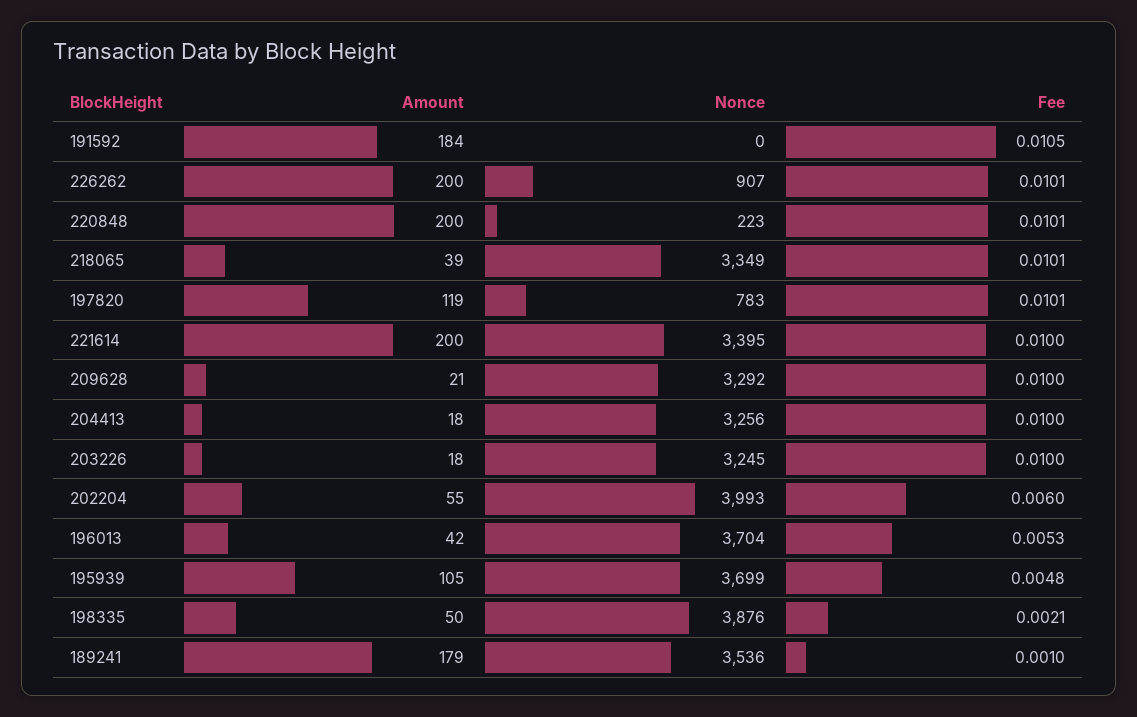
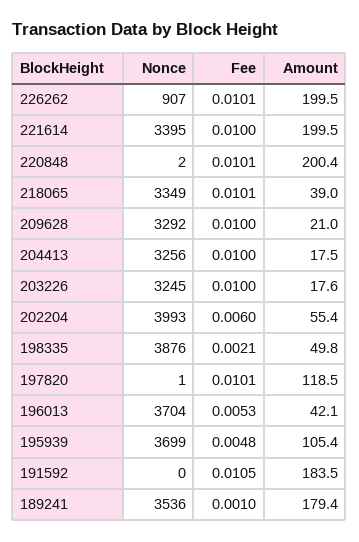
  {
    "Amount": {
      "191592": 183.5,
      "226262": 199.5,
      "220848": 200.4,
      "218065": 39,
      "197820": 118.5,
      "221614": 199.5,
      "209628": 21,
      "204413": 17.5,
      "203226": 17.6,
      "202204": 55.4,
      "196013": 42.1,
      "195939": 105.4,
      "198335": 49.8,
      "189241": 179.4
    },
    "Nonce": {
      "191592": 0,
      "226262": 907,
-     "220848": 223,
+     "220848": 2,
      "218065": 3349,
-     "197820": 783,
+     "197820": 1,
      "221614": 3395,
      "209628": 3292,
      "204413": 3256,
      "203226": 3245,
      "202204": 3993,
      "196013": 3704,
      "195939": 3699,
      "198335": 3876,
      "189241": 3536
    },
    "Fee": {
      "191592": 0.0105,
      "226262": 0.0101,
      "220848": 0.0101,
      "218065": 0.0101,
      "197820": 0.0101,
      "221614": 0.01,
      "209628": 0.01,
      "204413": 0.01,
      "203226": 0.01,
      "202204": 0.006,
      "196013": 0.0053,
      "195939": 0.0048,
      "198335": 0.0021,
      "189241": 0.001
    }
  }

